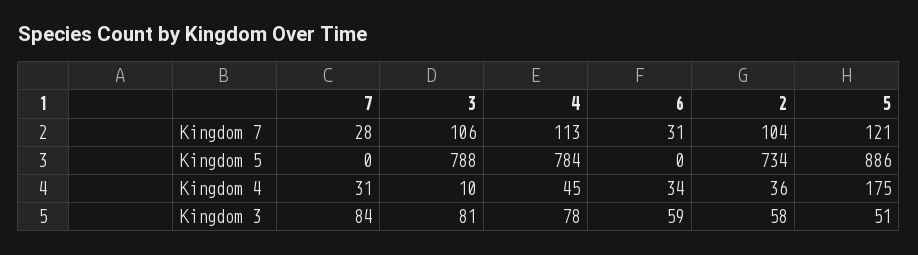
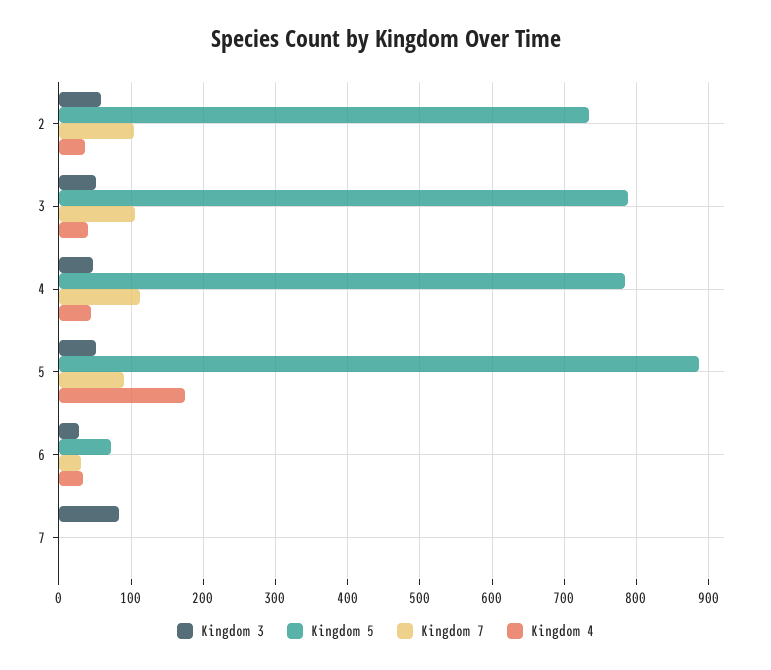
  {
    "Kingdom 7": {
-     "7": 28,
+     "7": 0,
      "3": 106,
      "4": 113,
      "6": 31,
      "2": 104,
-     "5": 121
+     "5": 90
    },
    "Kingdom 5": {
      "7": 0,
      "3": 788,
      "4": 784,
-     "6": 0,
+     "6": 70,
      "2": 734,
      "5": 886
    },
    "Kingdom 4": {
-     "7": 31,
+     "7": 0,
-     "3": 10,
+     "3": 40,
      "4": 45,
      "6": 34,
      "2": 36,
      "5": 175
    },
    "Kingdom 3": {
      "7": 84,
-     "3": 81,
+     "3": 50,
-     "4": 78,
+     "4": 50,
-     "6": 59,
+     "6": 30,
      "2": 58,
      "5": 51
    }
  }

